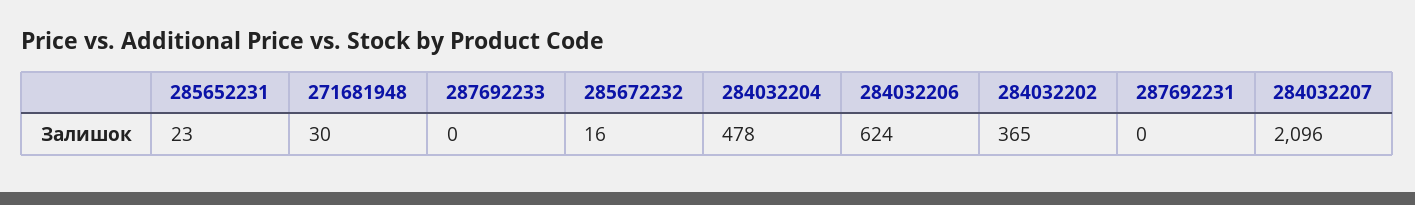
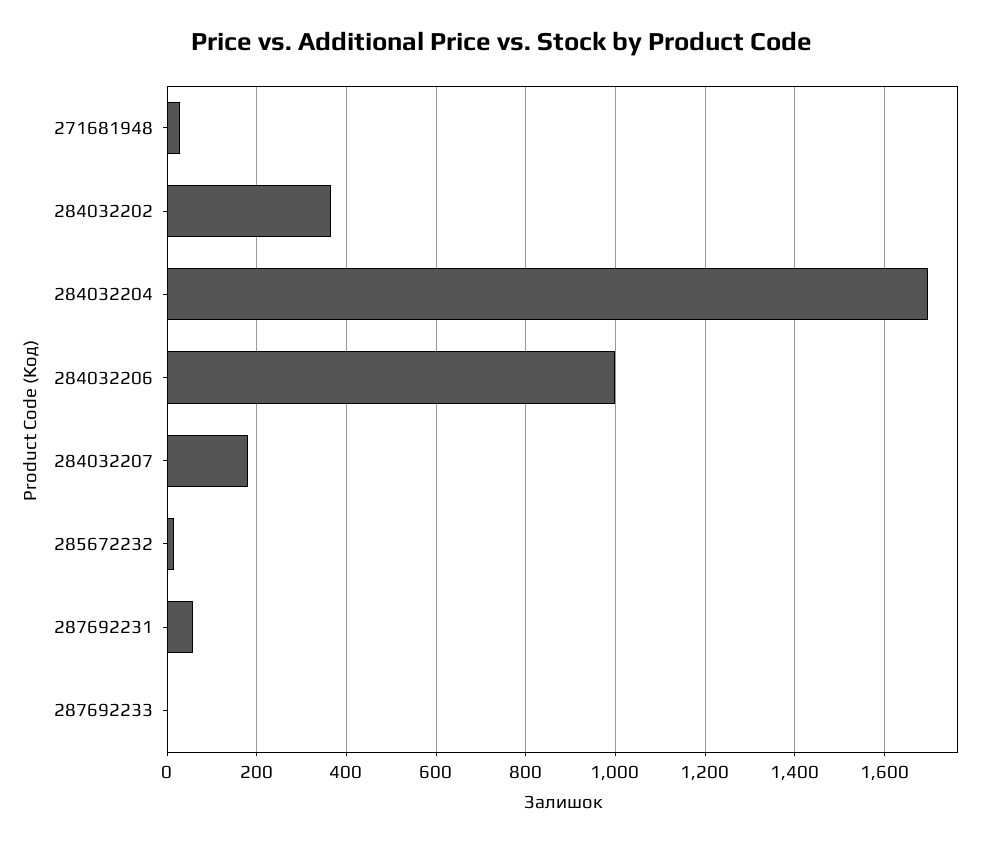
  {
-   "285652231": 23,
    "271681948": 30,
    "287692233": 0,
    "285672232": 16,
-   "284032204": 478,
+   "284032204": 1700,
-   "284032206": 624,
+   "284032206": 1000,
    "284032202": 365,
-   "287692231": 0,
+   "287692231": 60,
-   "284032207": 2096
+   "284032207": 180
  }

